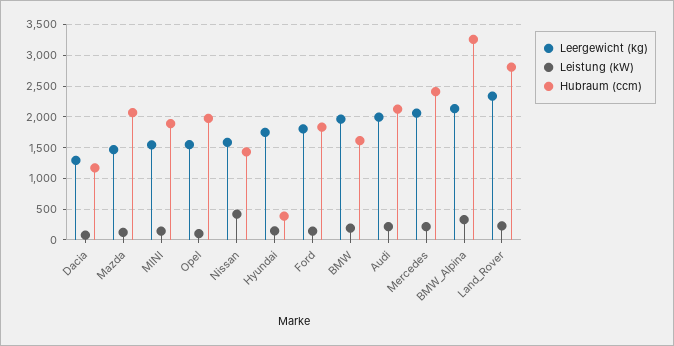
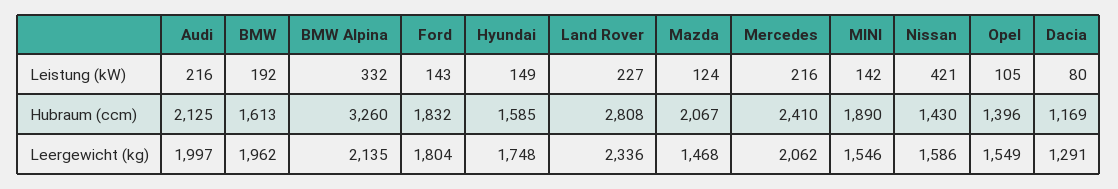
  {
    "Leergewicht (kg)": {
      "Dacia": 1291,
      "Mazda": 1468,
      "MINI": 1546,
      "Opel": 1549,
      "Nissan": 1586,
      "Hyundai": 1748,
      "Ford": 1804,
      "BMW": 1962,
      "Audi": 1997,
      "Mercedes": 2062,
      "BMW_Alpina": 2135,
      "Land_Rover": 2336
    },
    "Leistung (kW)": {
      "Dacia": 80,
      "Mazda": 124,
      "MINI": 142,
      "Opel": 105,
      "Nissan": 421,
      "Hyundai": 149,
      "Ford": 143,
      "BMW": 192,
      "Audi": 216,
      "Mercedes": 216,
      "BMW_Alpina": 332,
      "Land_Rover": 227
    },
    "Hubraum (ccm)": {
      "Dacia": 1169,
      "Mazda": 2067,
      "MINI": 1890,
-     "Opel": 2000,
+     "Opel": 1396,
      "Nissan": 1430,
-     "Hyundai": 400,
+     "Hyundai": 1585,
      "Ford": 1832,
      "BMW": 1613,
      "Audi": 2125,
      "Mercedes": 2410,
      "BMW_Alpina": 3260,
      "Land_Rover": 2808
    }
  }

